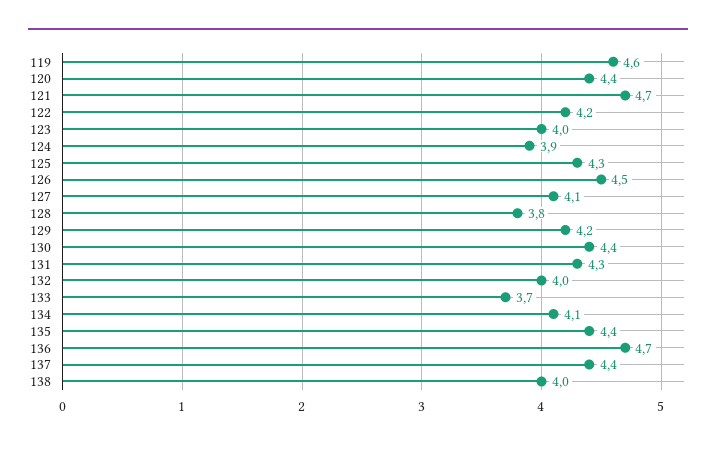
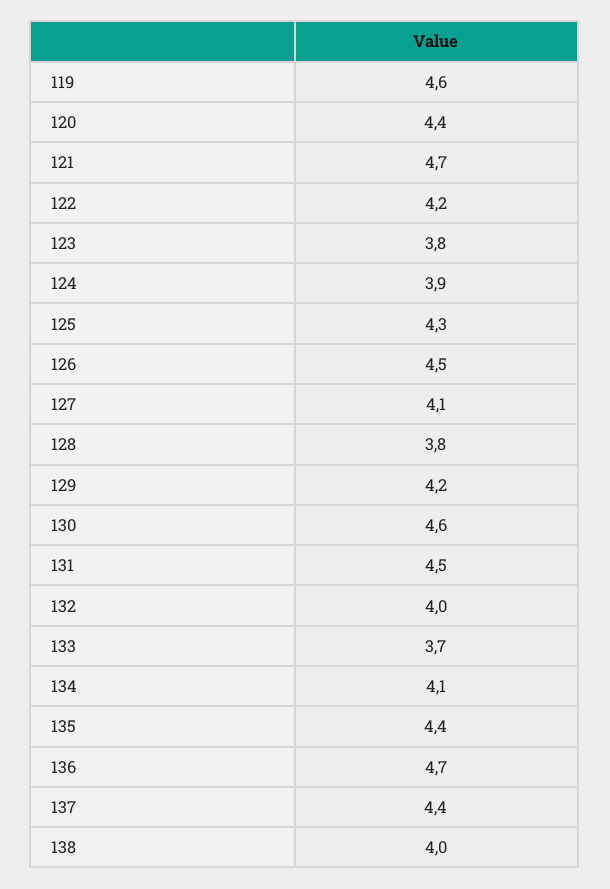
  {
    "119": 4.6,
    "120": 4.4,
    "121": 4.7,
    "122": 4.2,
-   "123": 4,
+   "123": 3.8,
    "124": 3.9,
    "125": 4.3,
    "126": 4.5,
    "127": 4.1,
    "128": 3.8,
    "129": 4.2,
-   "130": 4.4,
+   "130": 4.6,
-   "131": 4.3,
+   "131": 4.5,
    "132": 4,
    "133": 3.7,
    "134": 4.1,
    "135": 4.4,
    "136": 4.7,
    "137": 4.4,
    "138": 4
  }

